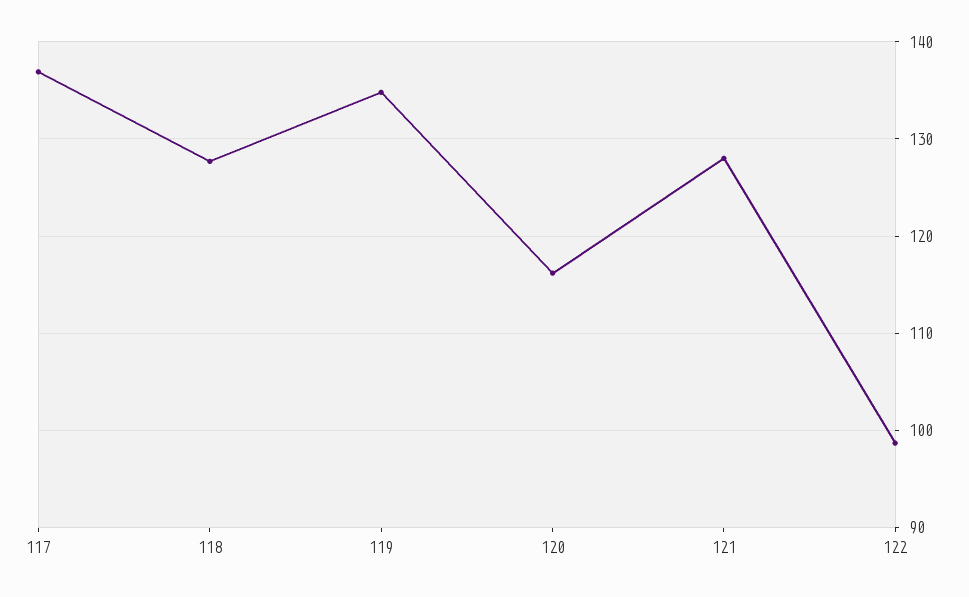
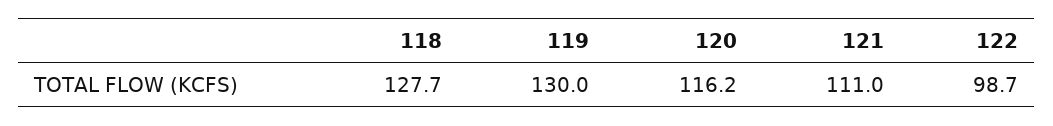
  {
-   "117": 137,
    "118": 127.7,
-   "119": 135,
+   "119": 130,
    "120": 116.2,
-   "121": 128,
+   "121": 111,
    "122": 98.7
  }

